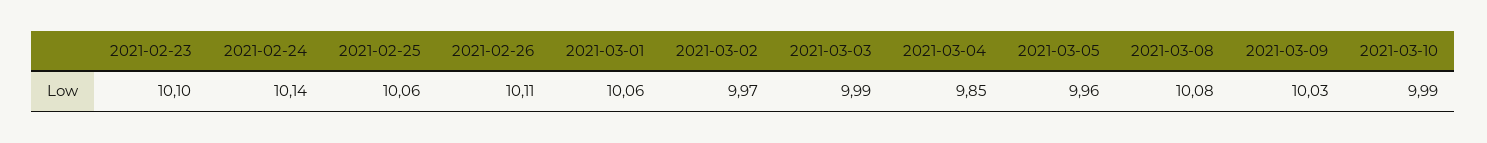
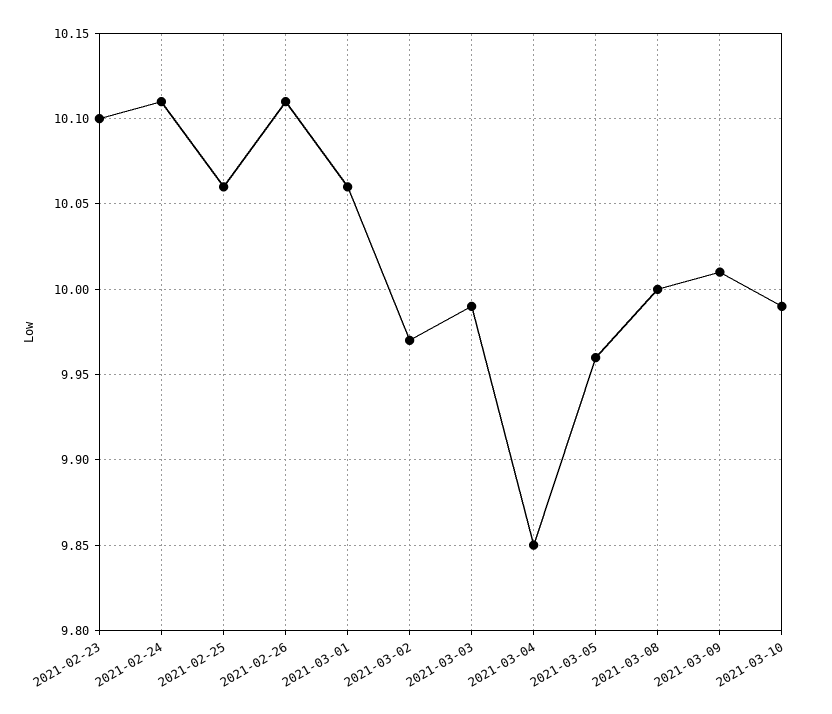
  {
    "2021-02-23": 10.1,
-   "2021-02-24": 10.14,
+   "2021-02-24": 10.11,
    "2021-02-25": 10.06,
    "2021-02-26": 10.11,
    "2021-03-01": 10.06,
    "2021-03-02": 9.97,
    "2021-03-03": 9.99,
    "2021-03-04": 9.85,
    "2021-03-05": 9.96,
-   "2021-03-08": 10.08,
+   "2021-03-08": 10,
-   "2021-03-09": 10.03,
+   "2021-03-09": 10.01,
    "2021-03-10": 9.99
  }

